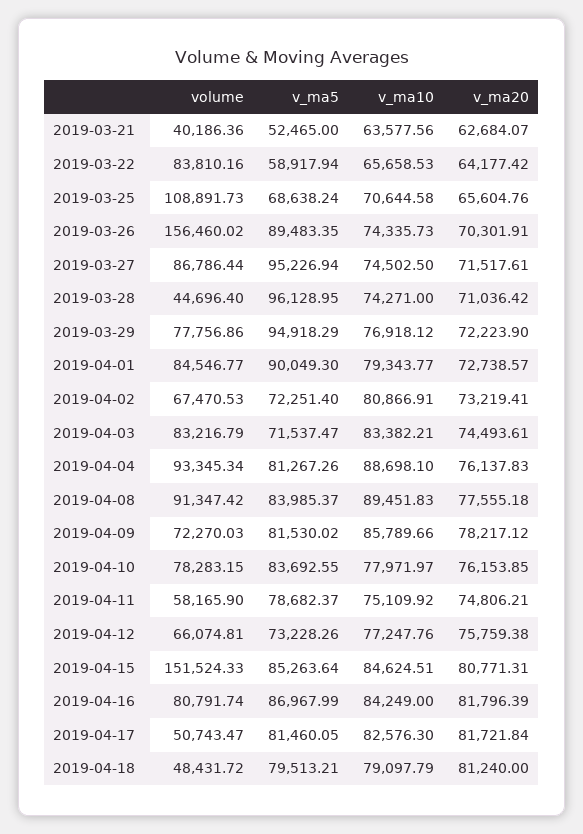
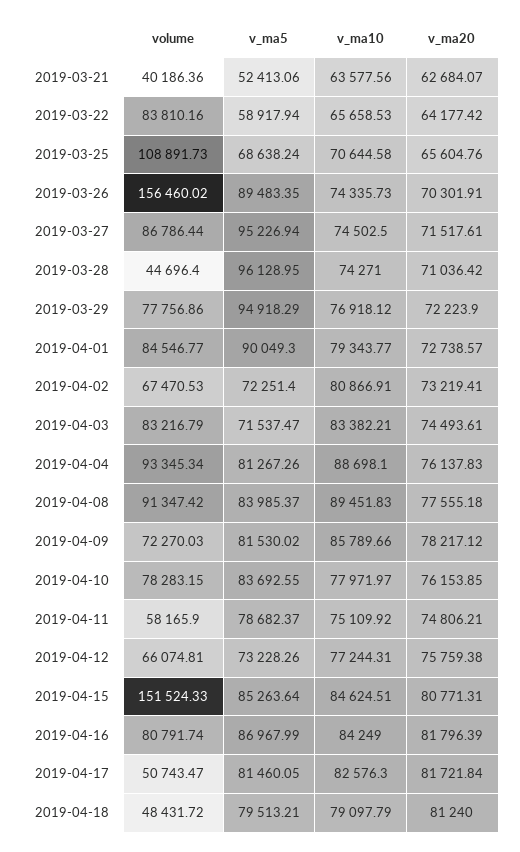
  {
    "volume": {
      "2019-03-21": 40186.36,
      "2019-03-22": 83810.16,
      "2019-03-25": 108891.73,
      "2019-03-26": 156460.02,
      "2019-03-27": 86786.44,
      "2019-03-28": 44696.4,
      "2019-03-29": 77756.86,
      "2019-04-01": 84546.77,
      "2019-04-02": 67470.53,
      "2019-04-03": 83216.79,
      "2019-04-04": 93345.34,
      "2019-04-08": 91347.42,
      "2019-04-09": 72270.03,
      "2019-04-10": 78283.15,
      "2019-04-11": 58165.9,
      "2019-04-12": 66074.81,
      "2019-04-15": 151524.33,
      "2019-04-16": 80791.74,
      "2019-04-17": 50743.47,
      "2019-04-18": 48431.72
    },
    "v_ma5": {
-     "2019-03-21": 52465,
+     "2019-03-21": 52413.06,
      "2019-03-22": 58917.94,
      "2019-03-25": 68638.24,
      "2019-03-26": 89483.35,
      "2019-03-27": 95226.94,
      "2019-03-28": 96128.95,
      "2019-03-29": 94918.29,
      "2019-04-01": 90049.3,
      "2019-04-02": 72251.4,
      "2019-04-03": 71537.47,
      "2019-04-04": 81267.26,
      "2019-04-08": 83985.37,
      "2019-04-09": 81530.02,
      "2019-04-10": 83692.55,
      "2019-04-11": 78682.37,
      "2019-04-12": 73228.26,
      "2019-04-15": 85263.64,
      "2019-04-16": 86967.99,
      "2019-04-17": 81460.05,
      "2019-04-18": 79513.21
    },
    "v_ma10": {
      "2019-03-21": 63577.56,
      "2019-03-22": 65658.53,
      "2019-03-25": 70644.58,
      "2019-03-26": 74335.73,
      "2019-03-27": 74502.5,
      "2019-03-28": 74271,
      "2019-03-29": 76918.12,
      "2019-04-01": 79343.77,
      "2019-04-02": 80866.91,
      "2019-04-03": 83382.21,
      "2019-04-04": 88698.1,
      "2019-04-08": 89451.83,
      "2019-04-09": 85789.66,
      "2019-04-10": 77971.97,
      "2019-04-11": 75109.92,
-     "2019-04-12": 77247.76,
+     "2019-04-12": 77244.31,
      "2019-04-15": 84624.51,
      "2019-04-16": 84249,
      "2019-04-17": 82576.3,
      "2019-04-18": 79097.79
    },
    "v_ma20": {
      "2019-03-21": 62684.07,
      "2019-03-22": 64177.42,
      "2019-03-25": 65604.76,
      "2019-03-26": 70301.91,
      "2019-03-27": 71517.61,
      "2019-03-28": 71036.42,
      "2019-03-29": 72223.9,
      "2019-04-01": 72738.57,
      "2019-04-02": 73219.41,
      "2019-04-03": 74493.61,
      "2019-04-04": 76137.83,
      "2019-04-08": 77555.18,
      "2019-04-09": 78217.12,
      "2019-04-10": 76153.85,
      "2019-04-11": 74806.21,
      "2019-04-12": 75759.38,
      "2019-04-15": 80771.31,
      "2019-04-16": 81796.39,
      "2019-04-17": 81721.84,
      "2019-04-18": 81240
    }
  }

